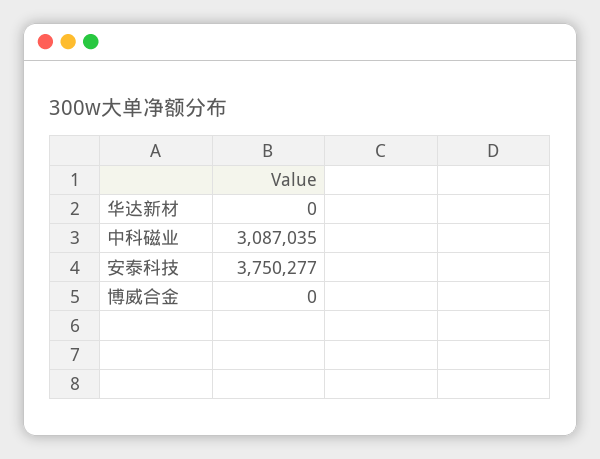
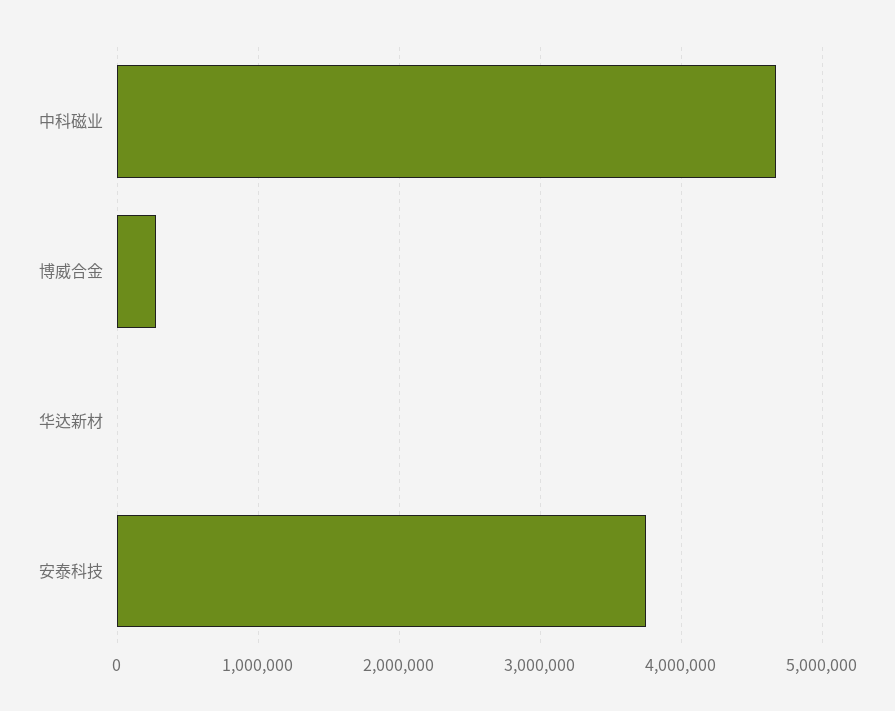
  {
    "华达新材": 0,
-   "中科磁业": 3087035,
+   "中科磁业": 4700000,
    "安泰科技": 3750277,
-   "博威合金": 0
+   "博威合金": 300000
  }

